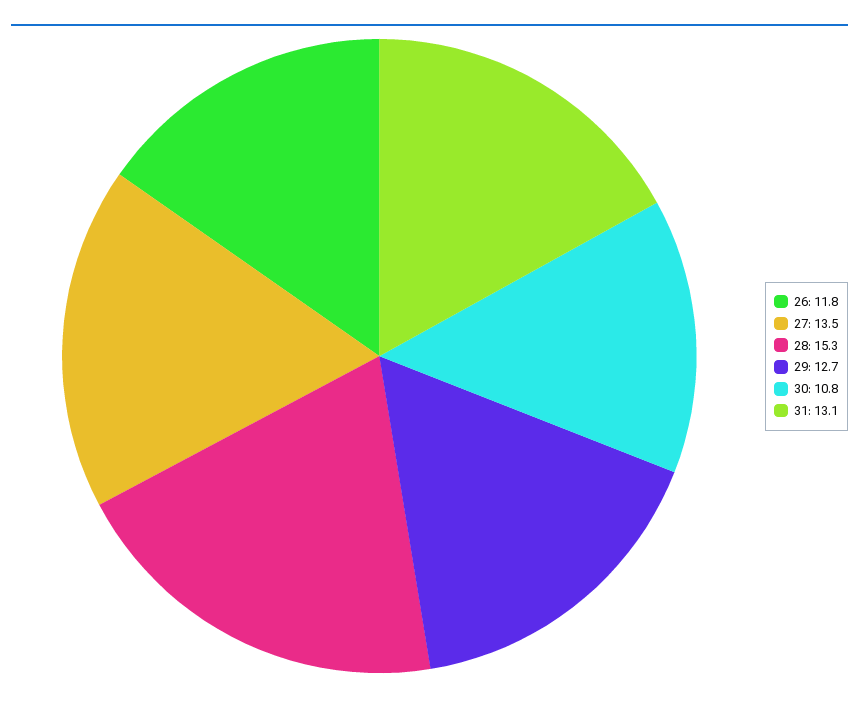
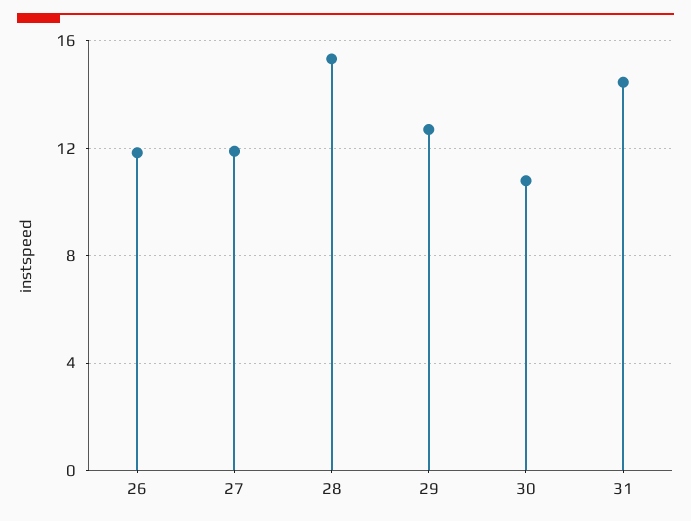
  {
    "26": 11.8,
-   "27": 13.5,
+   "27": 12,
    "28": 15.3,
    "29": 12.7,
    "30": 10.8,
-   "31": 13.1
+   "31": 14.5
  }

